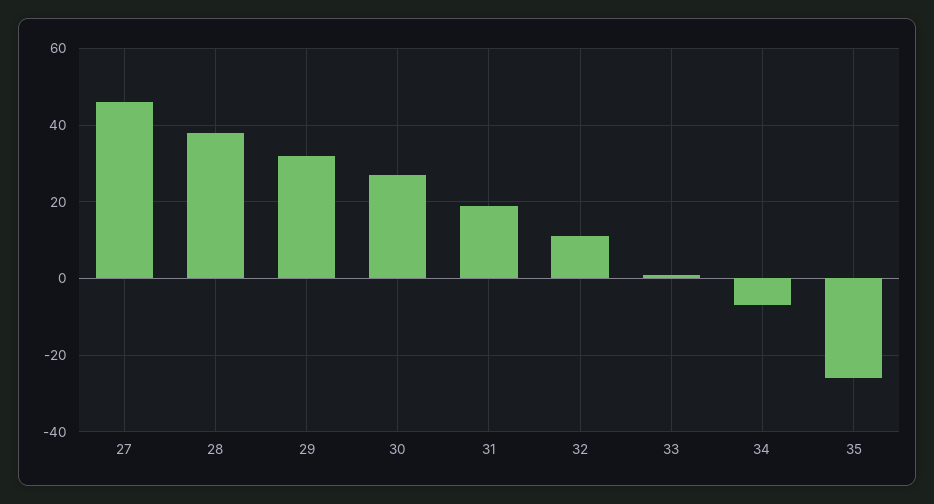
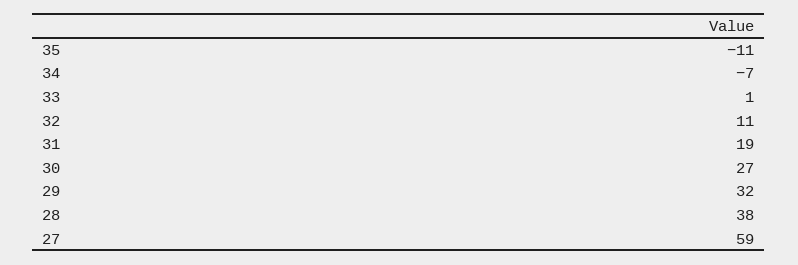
  {
-   "27": 45,
+   "27": 59,
    "28": 38,
    "29": 32,
    "30": 27,
    "31": 19,
    "32": 11,
    "33": 1,
    "34": -7,
-   "35": -25
+   "35": -11
  }

